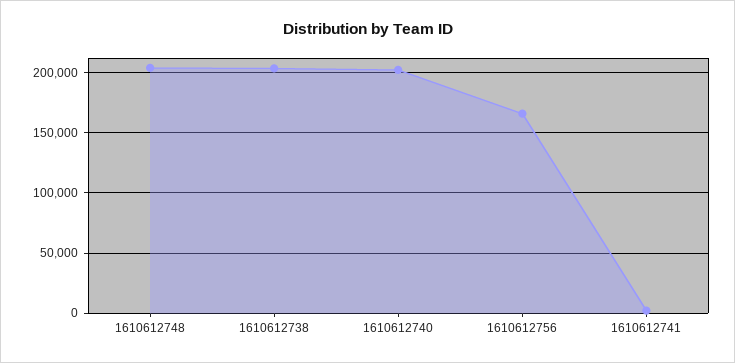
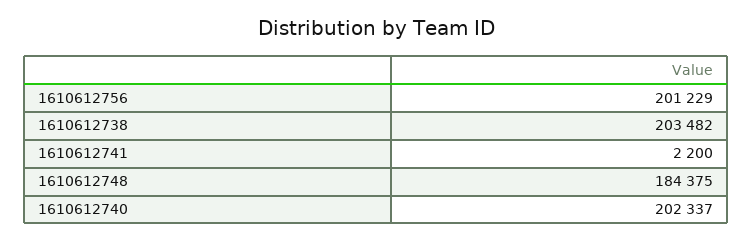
  {
-   "1610612748": 205000,
+   "1610612748": 184375,
    "1610612738": 203482,
    "1610612740": 202337,
-   "1610612756": 165000,
+   "1610612756": 201229,
    "1610612741": 2200
  }

